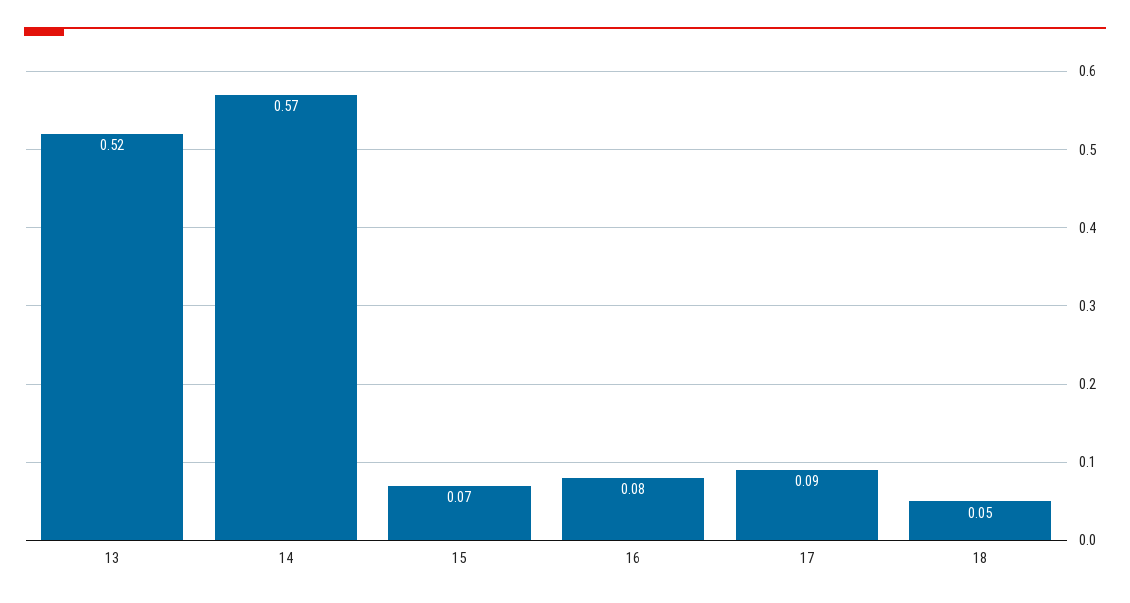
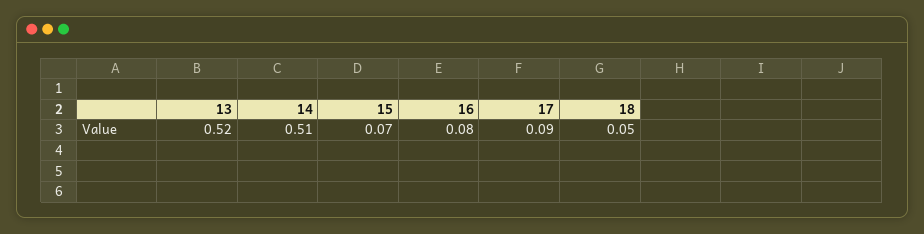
  {
    "13": 0.52,
-   "14": 0.57,
+   "14": 0.51,
    "15": 0.07,
    "16": 0.08,
    "17": 0.09,
    "18": 0.05
  }

